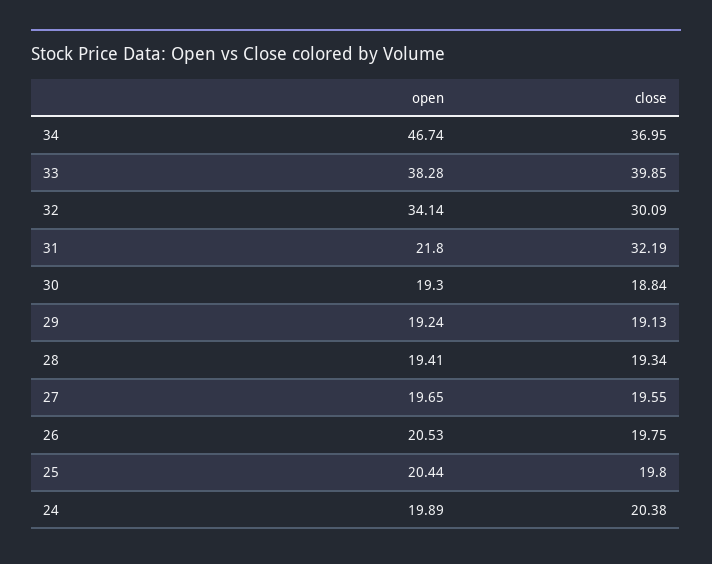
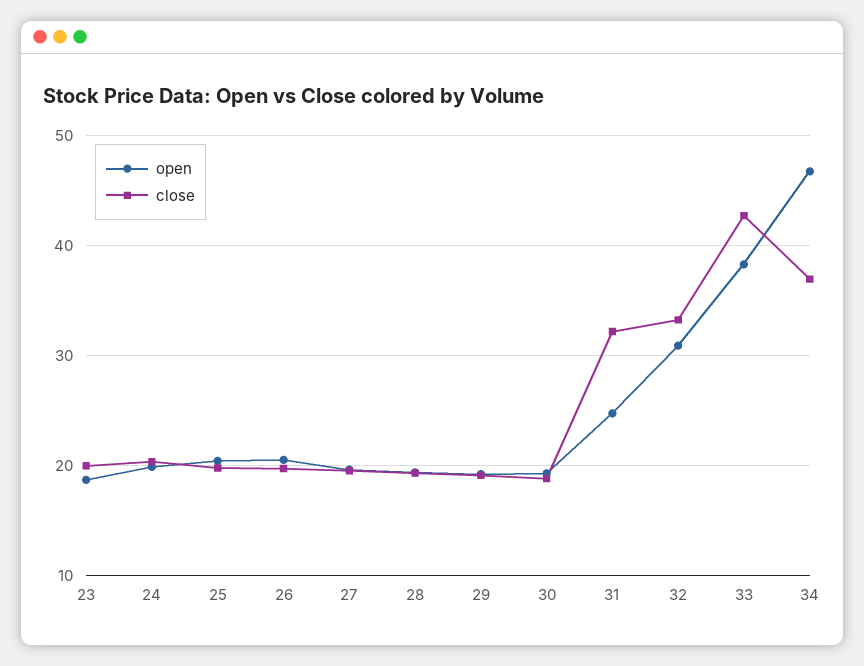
  {
    "open": {
      "34": 46.74,
      "33": 38.28,
-     "32": 34.14,
+     "32": 31,
-     "31": 21.8,
+     "31": 25,
      "30": 19.3,
      "29": 19.24,
      "28": 19.41,
      "27": 19.65,
      "26": 20.53,
      "25": 20.44,
-     "24": 19.89
+     "24": 19.89,
+     "23": 19
    },
    "close": {
      "34": 36.95,
-     "33": 39.85,
+     "33": 43,
-     "32": 30.09,
+     "32": 33,
      "31": 32.19,
      "30": 18.84,
      "29": 19.13,
      "28": 19.34,
      "27": 19.55,
      "26": 19.75,
      "25": 19.8,
-     "24": 20.38
+     "24": 20.38,
+     "23": 20
    }
  }

